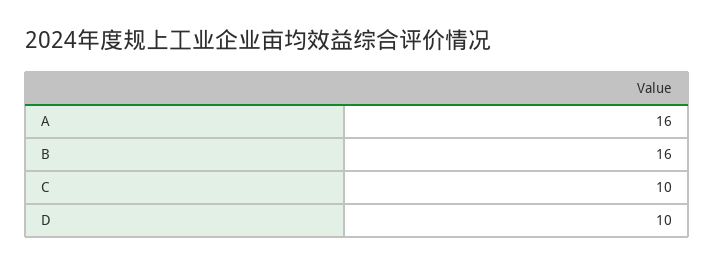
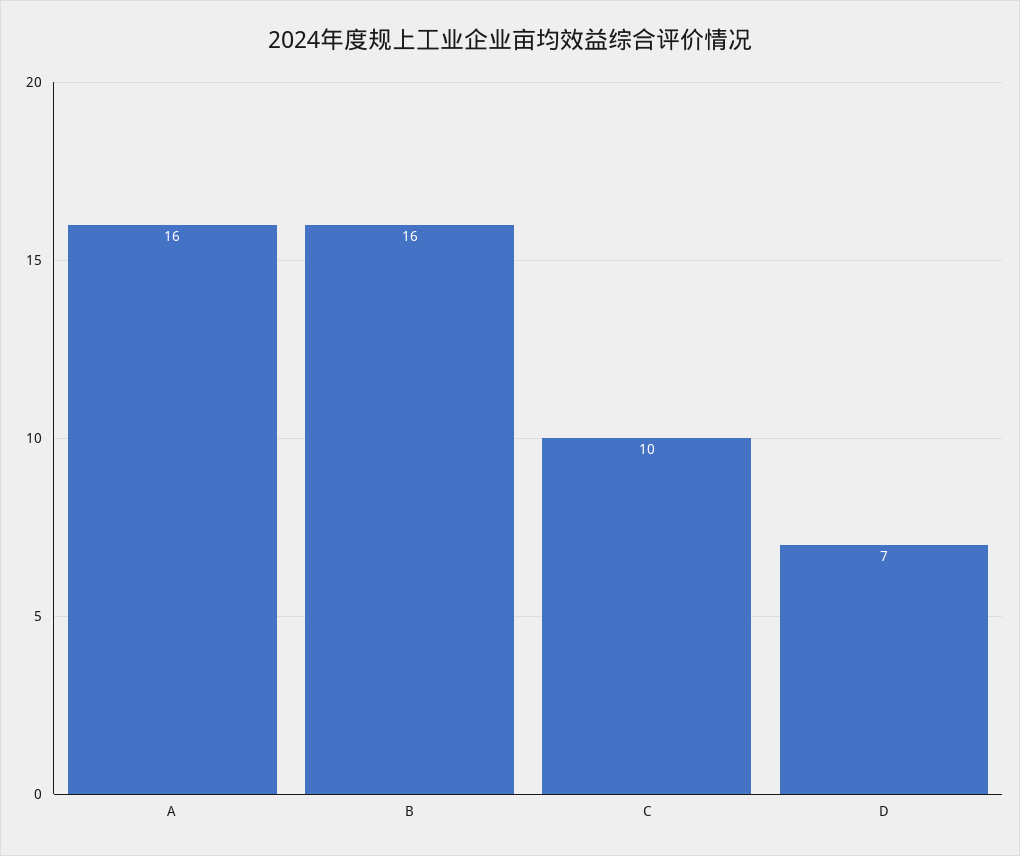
  {
    "A": 16,
    "B": 16,
    "C": 10,
-   "D": 10
+   "D": 7
  }

